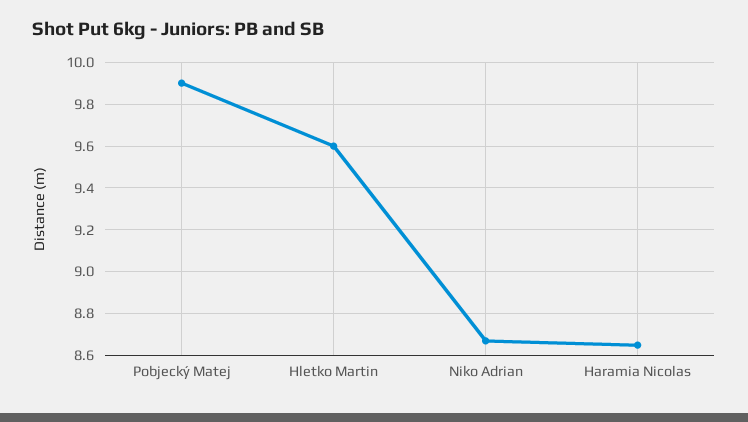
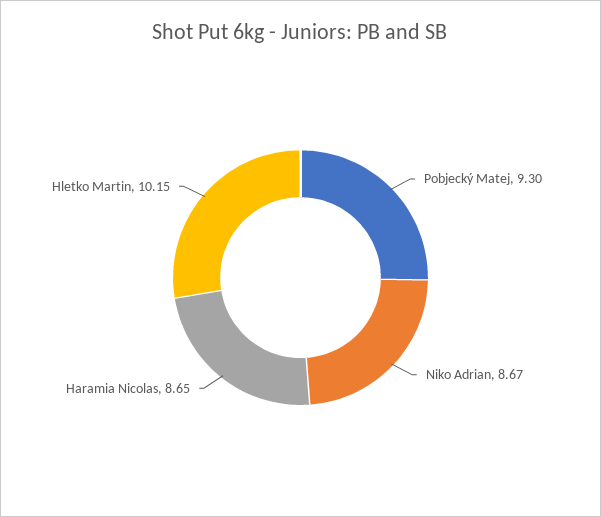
  {
-   "Pobjecký Matej": 9.9,
+   "Pobjecký Matej": 9.3,
-   "Hletko Martin": 9.6,
+   "Hletko Martin": 10.15,
    "Niko Adrian": 8.67,
    "Haramia Nicolas": 8.65
  }

